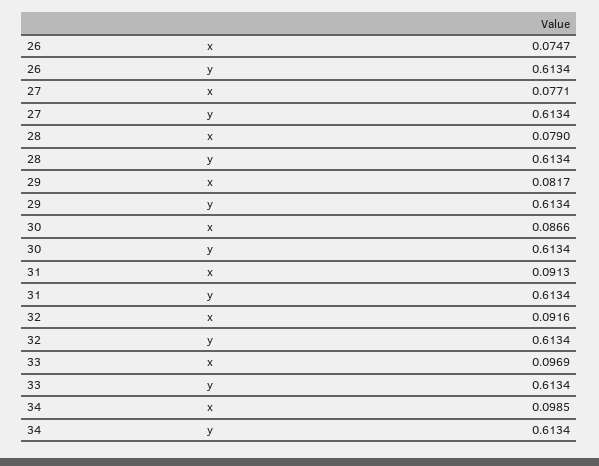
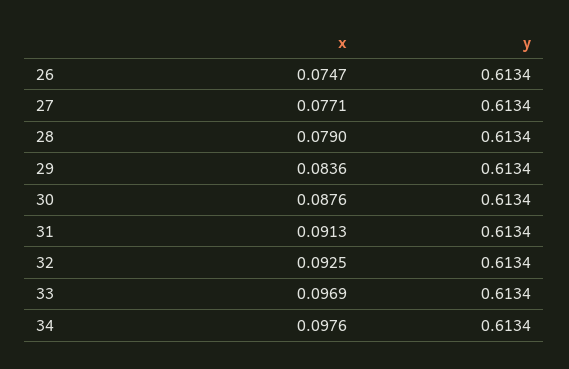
  {
    "26": {
      "x": 0.0747,
      "y": 0.6134
    },
    "27": {
      "x": 0.0771,
      "y": 0.6134
    },
    "28": {
      "x": 0.079,
      "y": 0.6134
    },
    "29": {
-     "x": 0.0817,
+     "x": 0.0836,
      "y": 0.6134
    },
    "30": {
-     "x": 0.0866,
+     "x": 0.0876,
      "y": 0.6134
    },
    "31": {
      "x": 0.0913,
      "y": 0.6134
    },
    "32": {
-     "x": 0.0916,
+     "x": 0.0925,
      "y": 0.6134
    },
    "33": {
      "x": 0.0969,
      "y": 0.6134
    },
    "34": {
-     "x": 0.0985,
+     "x": 0.0976,
      "y": 0.6134
    }
  }

